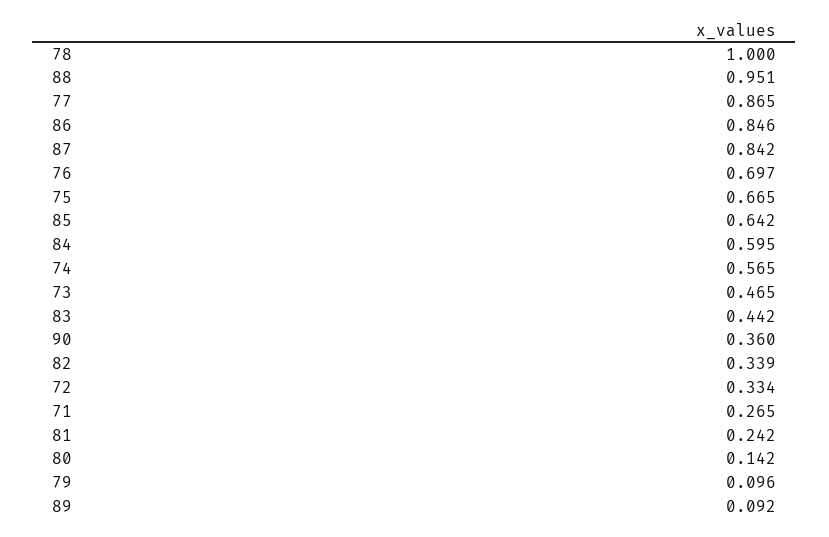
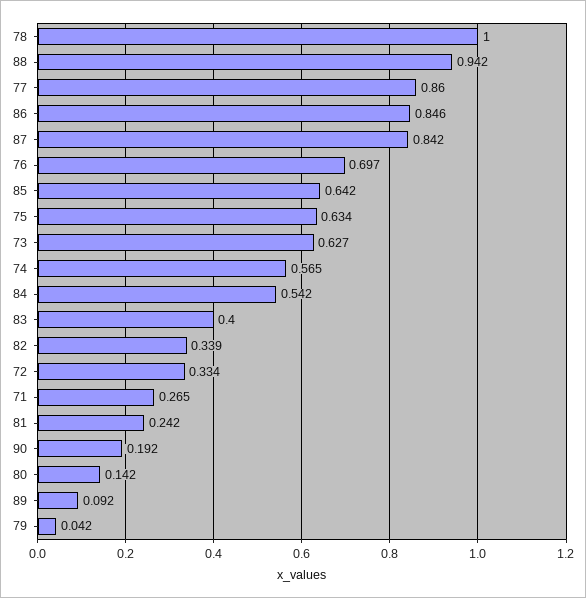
  {
    "78": 1,
-   "88": 0.951,
+   "88": 0.942,
-   "77": 0.865,
+   "77": 0.86,
    "86": 0.846,
    "87": 0.842,
    "76": 0.697,
-   "75": 0.665,
+   "75": 0.634,
    "85": 0.642,
-   "84": 0.595,
+   "84": 0.542,
    "74": 0.565,
-   "73": 0.465,
+   "73": 0.627,
-   "83": 0.442,
+   "83": 0.4,
-   "90": 0.36,
+   "90": 0.192,
    "82": 0.339,
    "72": 0.334,
    "71": 0.265,
    "81": 0.242,
    "80": 0.142,
-   "79": 0.096,
+   "79": 0.042,
    "89": 0.092
  }

